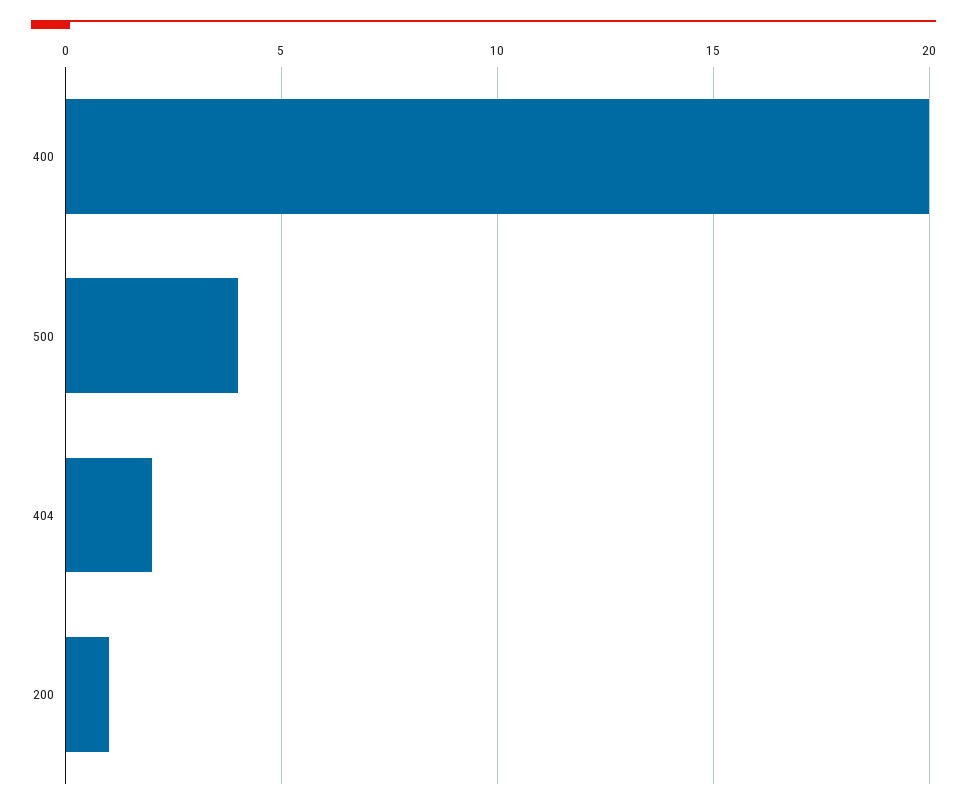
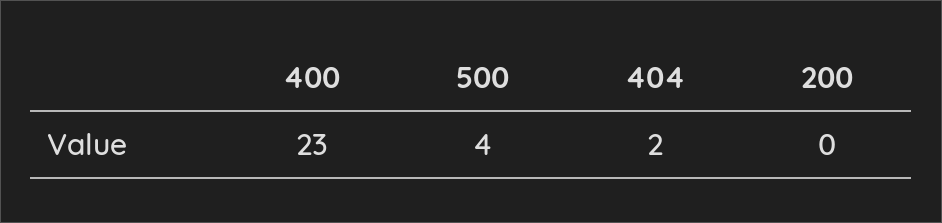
  {
-   "400": 20,
+   "400": 23,
    "500": 4,
    "404": 2,
-   "200": 1
+   "200": 0
  }

